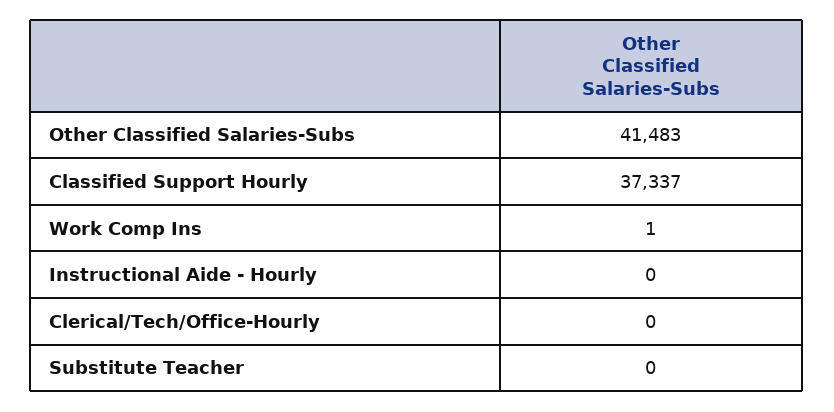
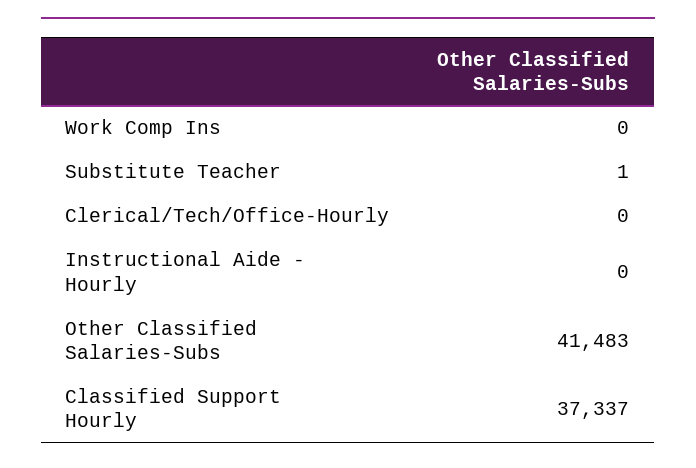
  {
    "Other Classified Salaries-Subs": 41483,
    "Classified Support Hourly": 37337,
-   "Work Comp Ins": 1,
+   "Work Comp Ins": 0,
    "Instructional Aide - Hourly": 0,
    "Clerical/Tech/Office-Hourly": 0,
-   "Substitute Teacher": 0
+   "Substitute Teacher": 1
  }

